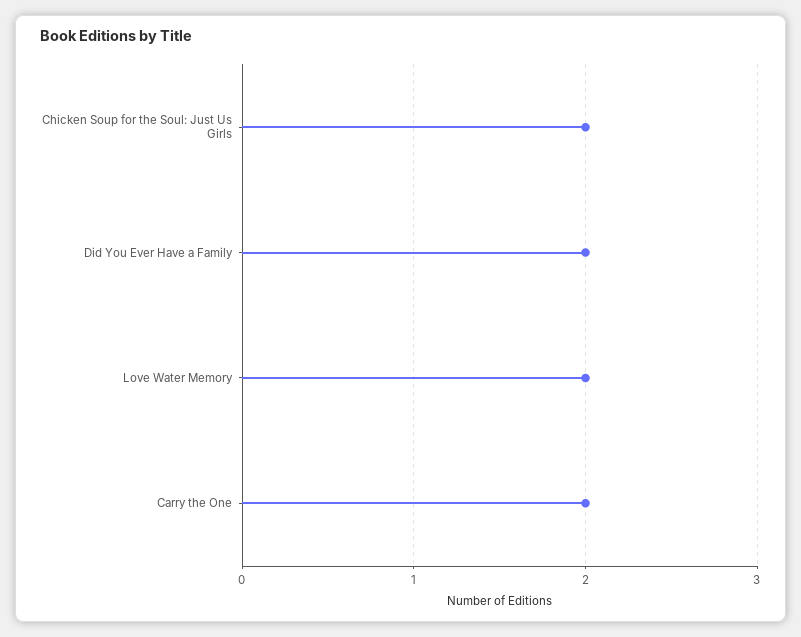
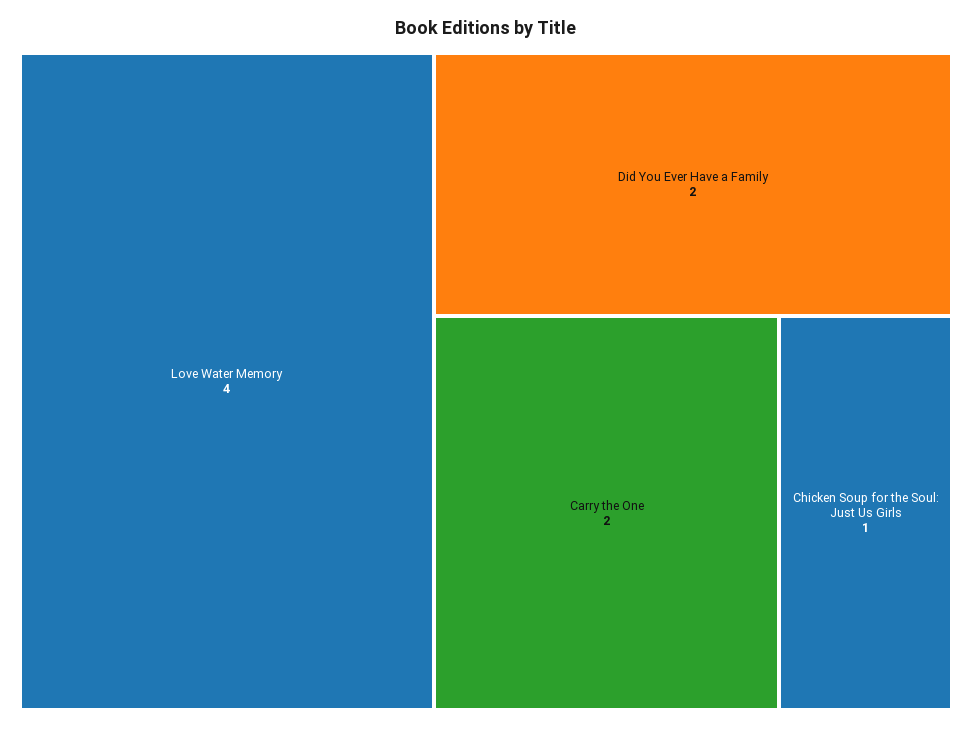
  {
-   "Chicken Soup for the Soul: Just Us Girls": 2,
+   "Chicken Soup for the Soul: Just Us Girls": 1,
    "Did You Ever Have a Family": 2,
-   "Love Water Memory": 2,
+   "Love Water Memory": 4,
    "Carry the One": 2
  }

